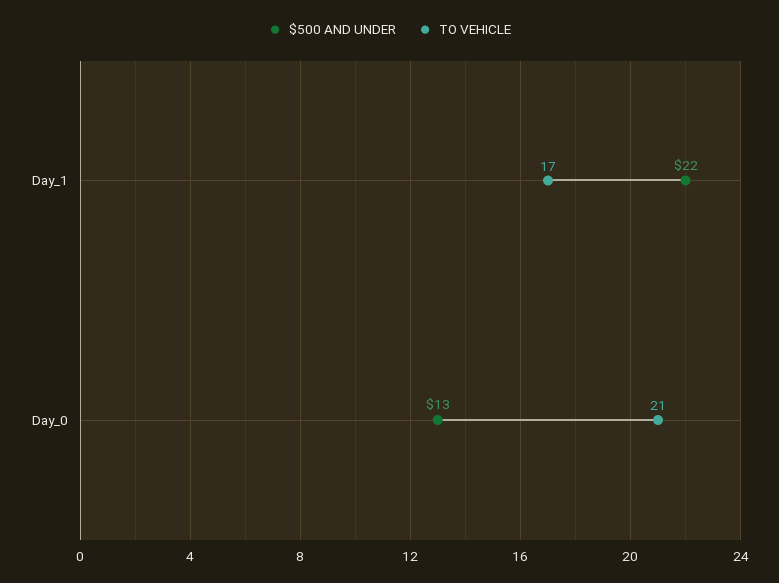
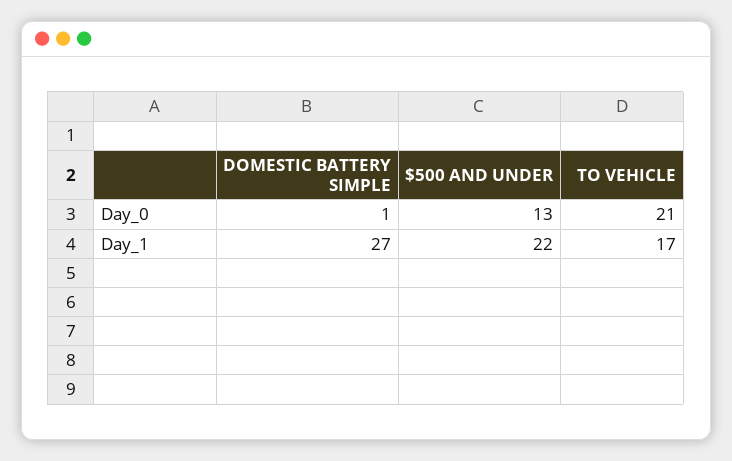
  {
    "$500 AND UNDER": {
      "Day_1": 22,
      "Day_0": 13
    },
    "TO VEHICLE": {
      "Day_1": 17,
      "Day_0": 21
-   }
+   },
+   "DOMESTIC BATTERY SIMPLE": {
+     "Day_0": 1,
+     "Day_1": 27
+   }
  }

